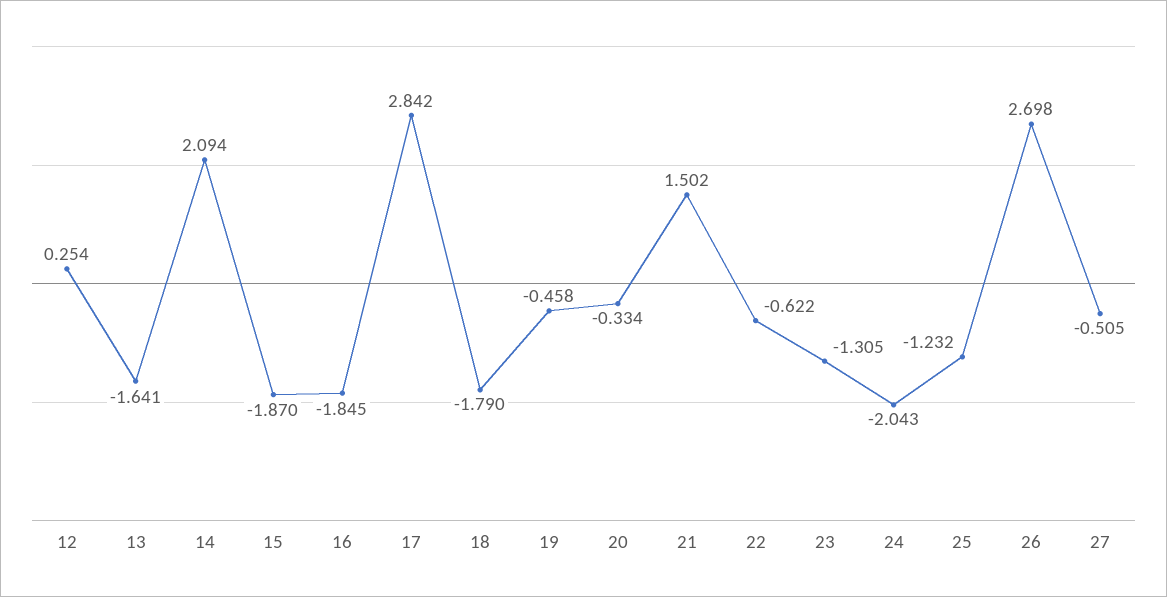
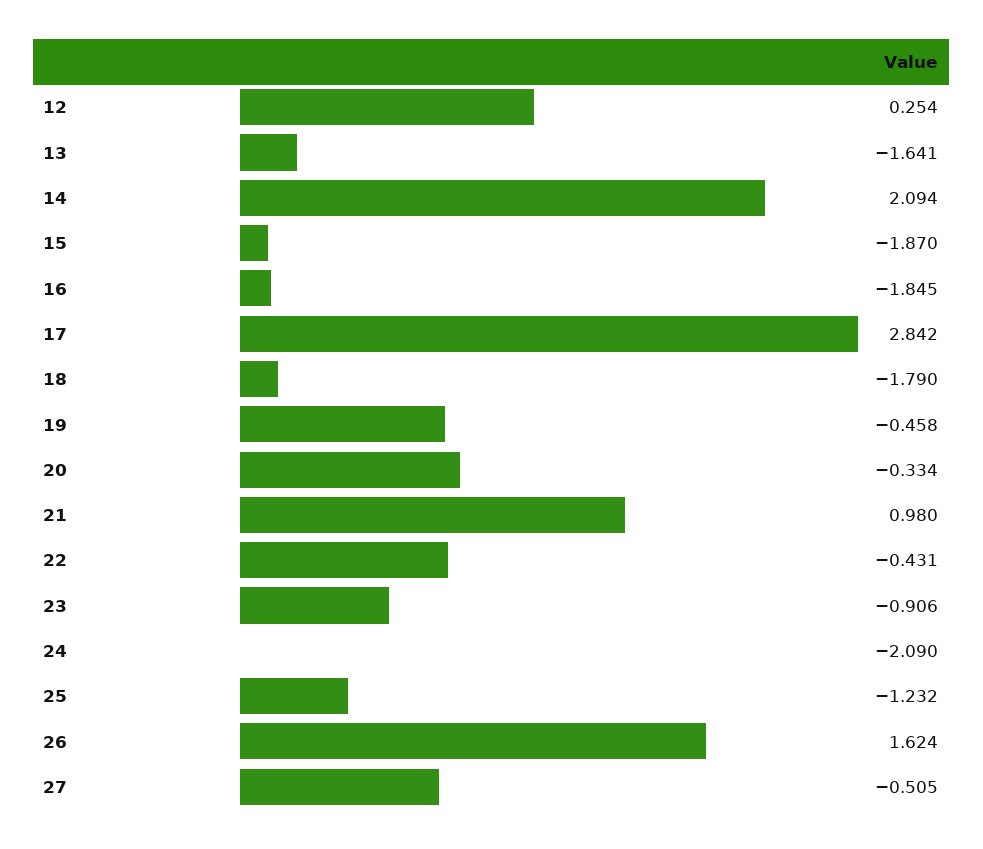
  {
    "12": 0.254,
    "13": -1.641,
    "14": 2.094,
    "15": -1.87,
    "16": -1.845,
    "17": 2.842,
    "18": -1.79,
    "19": -0.458,
    "20": -0.334,
-   "21": 1.502,
+   "21": 0.98,
-   "22": -0.622,
+   "22": -0.431,
-   "23": -1.305,
+   "23": -0.906,
-   "24": -2.043,
+   "24": -2.09,
    "25": -1.232,
-   "26": 2.698,
+   "26": 1.624,
    "27": -0.505
  }

